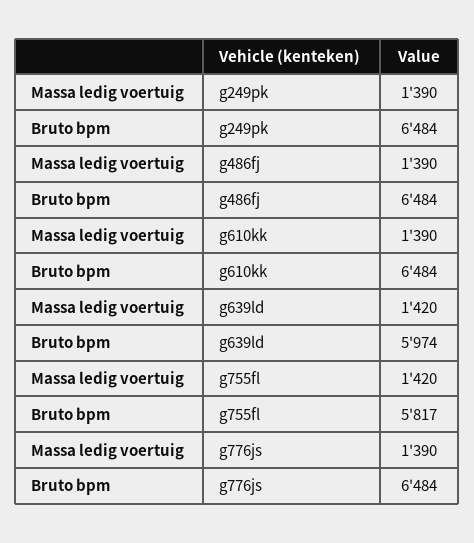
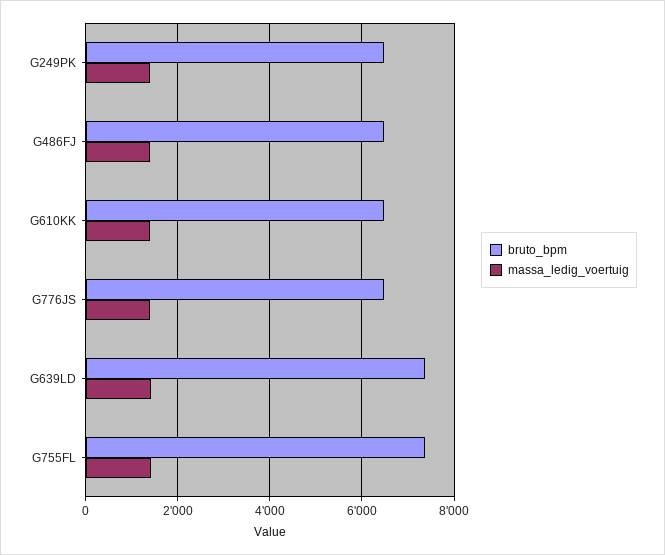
  {
    "Massa ledig voertuig": {
      "g249pk": 1390,
      "g486fj": 1390,
      "g610kk": 1390,
      "g639ld": 1420,
      "g755fl": 1420,
      "g776js": 1390
    },
    "Bruto bpm": {
      "g249pk": 6484,
      "g486fj": 6484,
      "g610kk": 6484,
-     "g639ld": 5974,
+     "g639ld": 7400,
-     "g755fl": 5817,
+     "g755fl": 7400,
      "g776js": 6484
    }
  }

